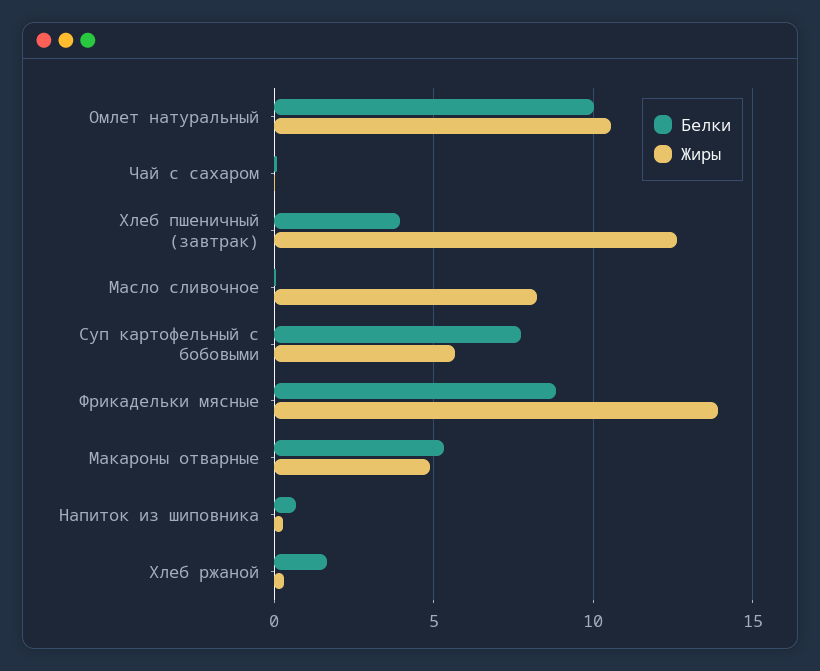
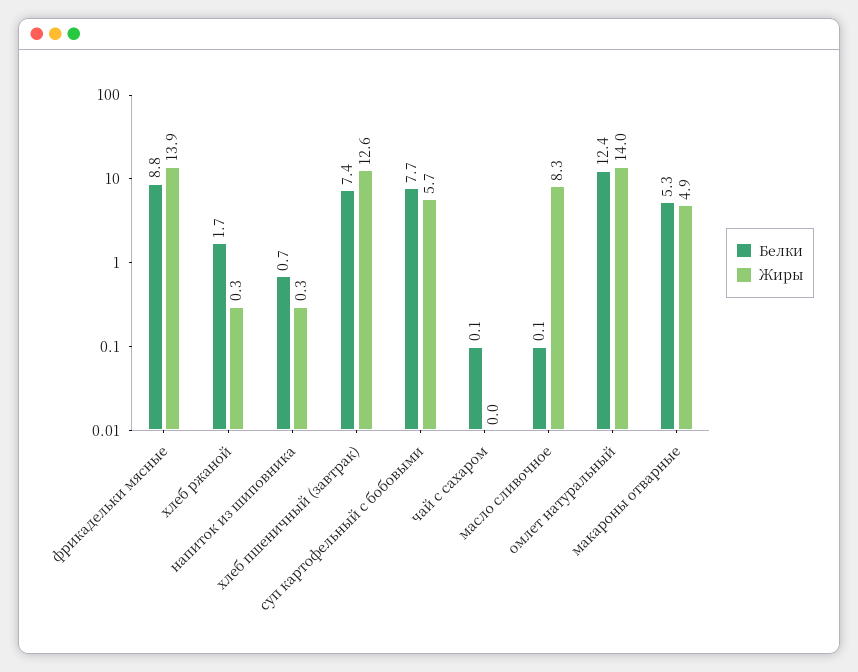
  {
    "Белки": {
-     "Омлет натуральный": 10,
+     "Омлет натуральный": 12.4,
      "Чай с сахаром": 0.1,
-     "Хлеб пшеничный (завтрак)": 4,
+     "Хлеб пшеничный (завтрак)": 7.4,
      "Масло сливочное": 0.1,
      "Суп картофельный с бобовыми": 7.7,
      "Фрикадельки мясные": 8.8,
      "Макароны отварные": 5.3,
      "Напиток из шиповника": 0.7,
      "Хлеб ржаной": 1.7
    },
    "Жиры": {
-     "Омлет натуральный": 10.5,
+     "Омлет натуральный": 14,
      "Чай с сахаром": 0,
      "Хлеб пшеничный (завтрак)": 12.6,
      "Масло сливочное": 8.3,
      "Суп картофельный с бобовыми": 5.7,
      "Фрикадельки мясные": 13.9,
      "Макароны отварные": 4.9,
      "Напиток из шиповника": 0.3,
      "Хлеб ржаной": 0.3
    }
  }

